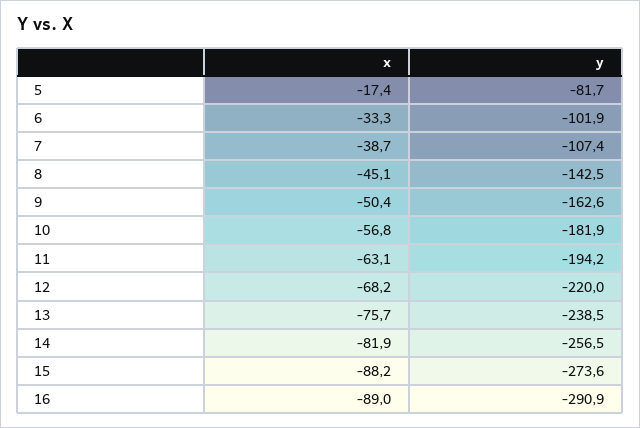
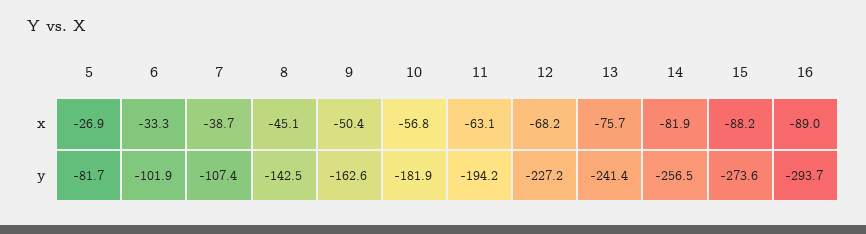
  {
    "x": {
-     "5": -17.4,
+     "5": -26.9,
      "6": -33.3,
      "7": -38.7,
      "8": -45.1,
      "9": -50.4,
      "10": -56.8,
      "11": -63.1,
      "12": -68.2,
      "13": -75.7,
      "14": -81.9,
      "15": -88.2,
      "16": -89
    },
    "y": {
      "5": -81.7,
      "6": -101.9,
      "7": -107.4,
      "8": -142.5,
      "9": -162.6,
      "10": -181.9,
      "11": -194.2,
-     "12": -220,
+     "12": -227.2,
-     "13": -238.5,
+     "13": -241.4,
      "14": -256.5,
      "15": -273.6,
-     "16": -290.9
+     "16": -293.7
    }
  }

